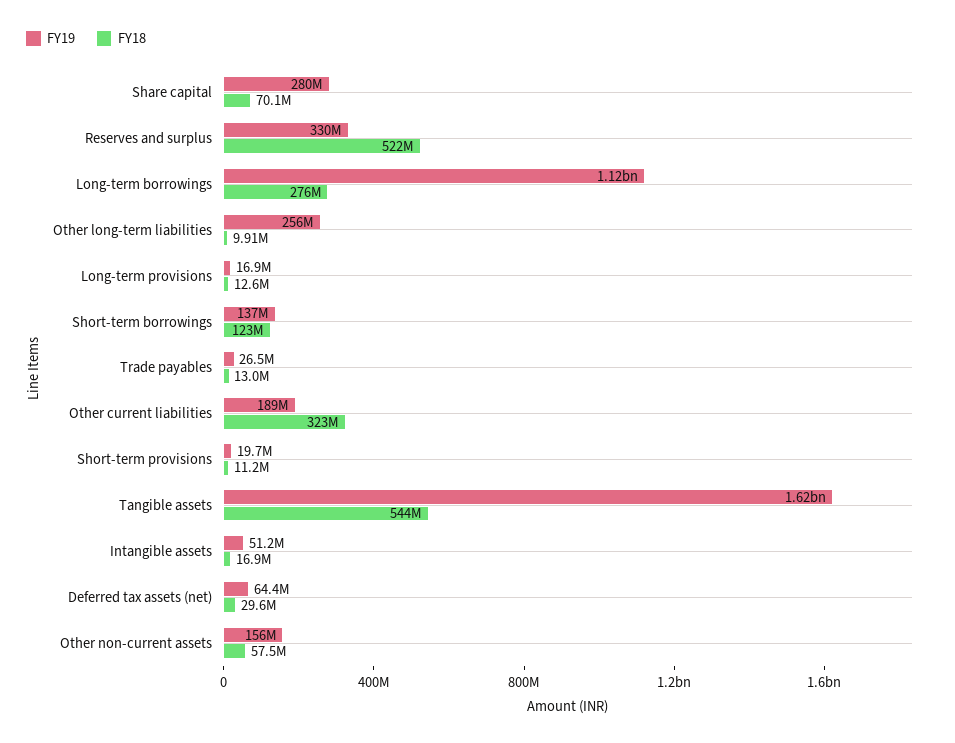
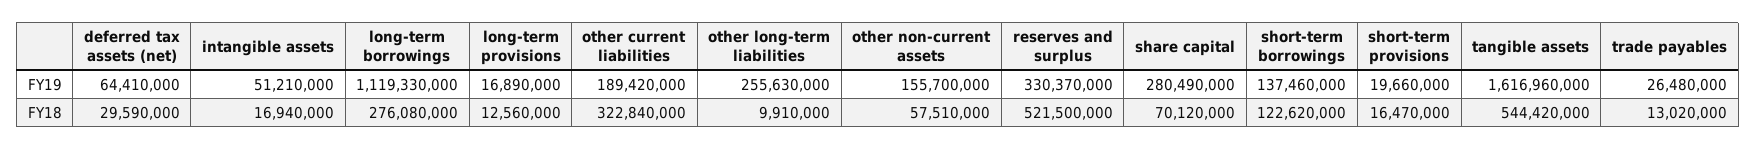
  {
    "FY19": {
      "Share capital": 280490000,
      "Reserves and surplus": 330370000,
      "Long-term borrowings": 1119330000,
      "Other long-term liabilities": 255630000,
      "Long-term provisions": 16890000,
      "Short-term borrowings": 137460000,
      "Trade payables": 26480000,
      "Other current liabilities": 189420000,
      "Short-term provisions": 19660000,
      "Tangible assets": 1616960000,
      "Intangible assets": 51210000,
      "Deferred tax assets (net)": 64410000,
      "Other non-current assets": 155700000
    },
    "FY18": {
      "Share capital": 70120000,
      "Reserves and surplus": 521500000,
      "Long-term borrowings": 276080000,
      "Other long-term liabilities": 9910000,
      "Long-term provisions": 12560000,
      "Short-term borrowings": 122620000,
      "Trade payables": 13020000,
      "Other current liabilities": 322840000,
-     "Short-term provisions": 11200000,
+     "Short-term provisions": 16470000,
      "Tangible assets": 544420000,
      "Intangible assets": 16940000,
      "Deferred tax assets (net)": 29590000,
      "Other non-current assets": 57510000
    }
  }

